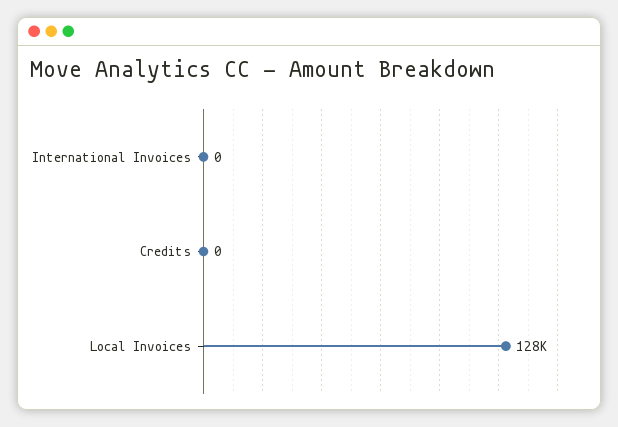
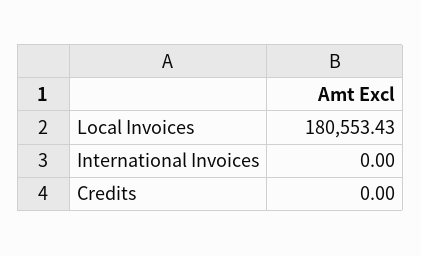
  {
    "International Invoices": 0,
    "Credits": 0,
-   "Local Invoices": 128000
+   "Local Invoices": 180553.43
  }

